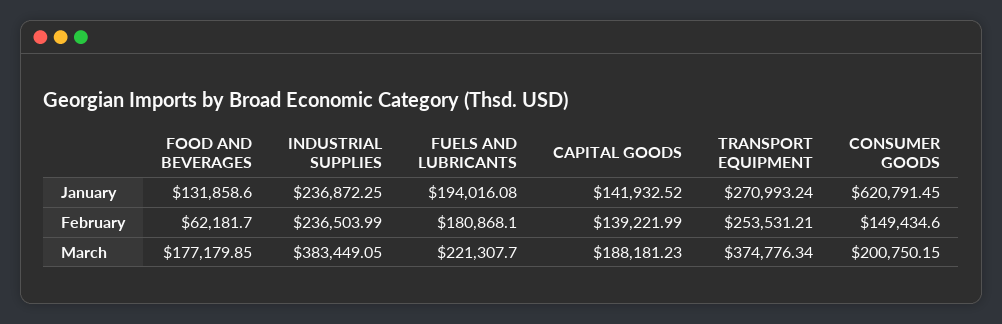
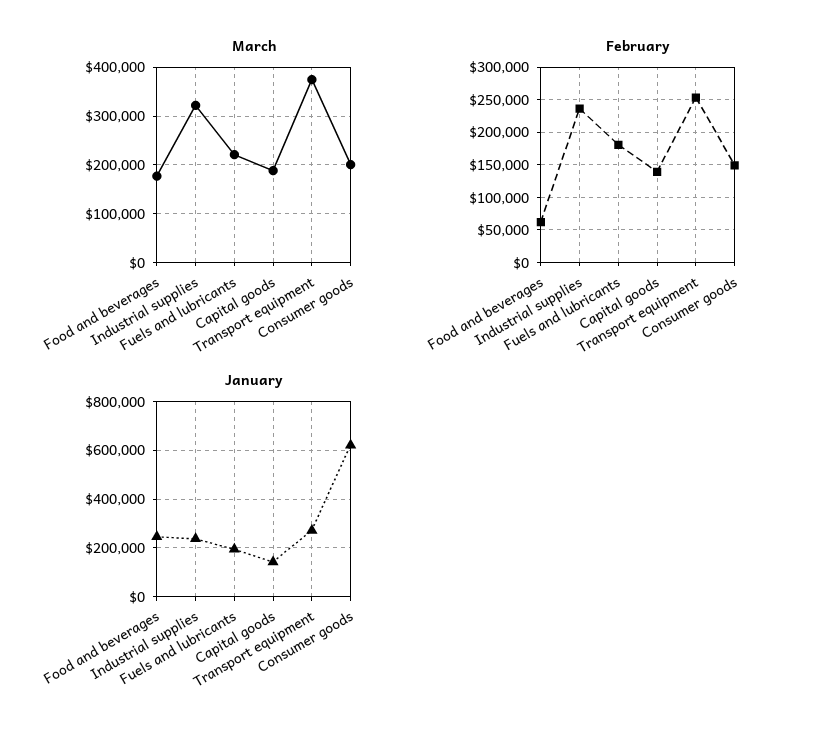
  {
    "January": {
-     "FOOD AND BEVERAGES": 131858.6,
+     "FOOD AND BEVERAGES": 250000,
      "INDUSTRIAL SUPPLIES": 236872.25,
      "FUELS AND LUBRICANTS": 194016.08,
      "CAPITAL GOODS": 141932.52,
      "TRANSPORT EQUIPMENT": 270993.24,
      "CONSUMER GOODS": 620791.45
    },
    "February": {
      "FOOD AND BEVERAGES": 62181.7,
      "INDUSTRIAL SUPPLIES": 236503.99,
      "FUELS AND LUBRICANTS": 180868.1,
      "CAPITAL GOODS": 139221.99,
      "TRANSPORT EQUIPMENT": 253531.21,
      "CONSUMER GOODS": 149434.6
    },
    "March": {
      "FOOD AND BEVERAGES": 177179.85,
-     "INDUSTRIAL SUPPLIES": 383449.05,
+     "INDUSTRIAL SUPPLIES": 320000,
      "FUELS AND LUBRICANTS": 221307.7,
      "CAPITAL GOODS": 188181.23,
      "TRANSPORT EQUIPMENT": 374776.34,
      "CONSUMER GOODS": 200750.15
    }
  }

